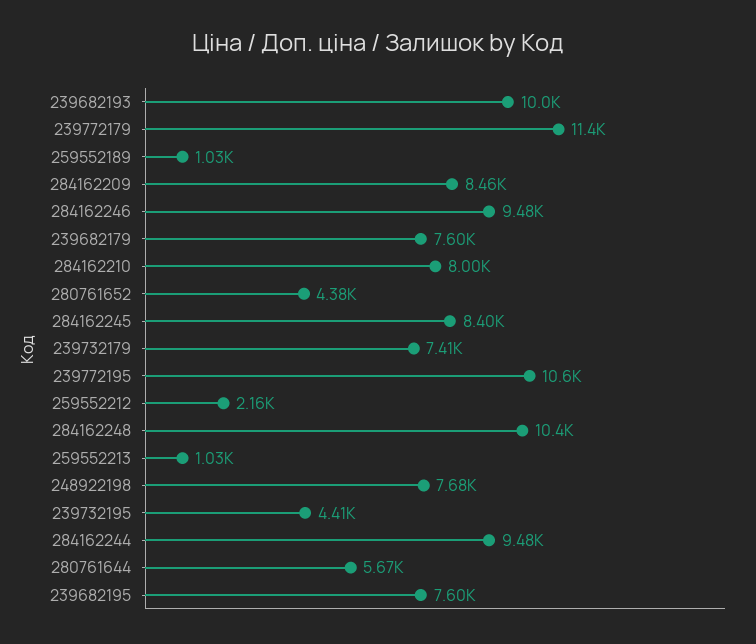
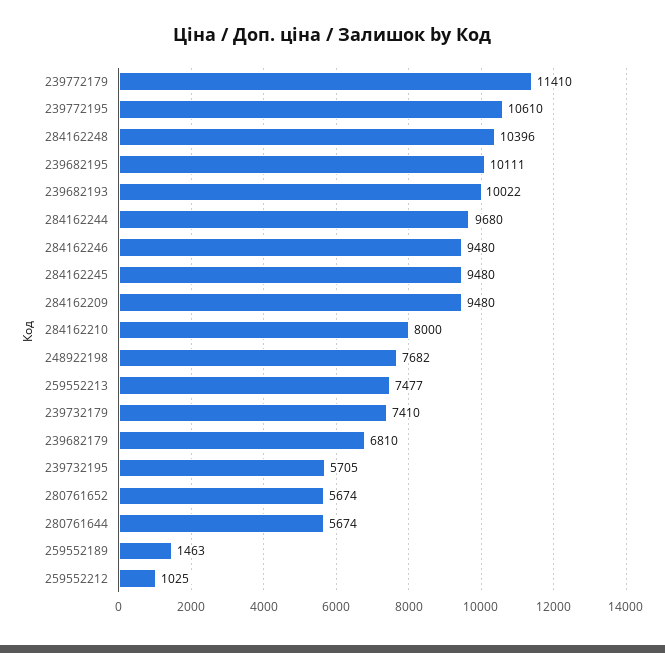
  {
    "239682193": 10022,
    "239772179": 11410,
-   "259552189": 1030,
+   "259552189": 1463,
-   "284162209": 8460,
+   "284162209": 9480,
    "284162246": 9480,
-   "239682179": 7600,
+   "239682179": 6810,
    "284162210": 8000,
-   "280761652": 4380,
+   "280761652": 5674,
-   "284162245": 8400,
+   "284162245": 9480,
    "239732179": 7410,
    "239772195": 10610,
-   "259552212": 2160,
+   "259552212": 1025,
    "284162248": 10396,
-   "259552213": 1030,
+   "259552213": 7477,
    "248922198": 7682,
-   "239732195": 4410,
+   "239732195": 5705,
-   "284162244": 9480,
+   "284162244": 9680,
    "280761644": 5674,
-   "239682195": 7600
+   "239682195": 10111
  }

